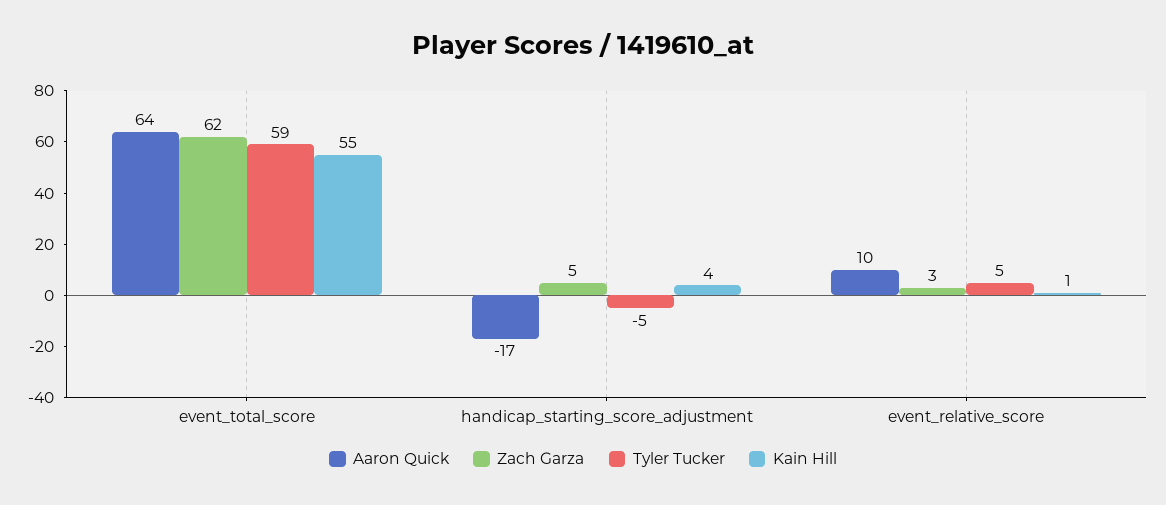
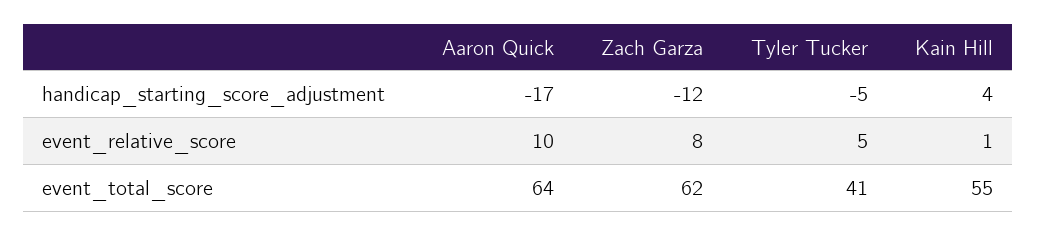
  {
    "Aaron Quick": {
      "event_total_score": 64,
      "handicap_starting_score_adjustment": -17,
      "event_relative_score": 10
    },
    "Zach Garza": {
      "event_total_score": 62,
-     "handicap_starting_score_adjustment": 5,
+     "handicap_starting_score_adjustment": -12,
-     "event_relative_score": 3
+     "event_relative_score": 8
    },
    "Tyler Tucker": {
-     "event_total_score": 59,
+     "event_total_score": 41,
      "handicap_starting_score_adjustment": -5,
      "event_relative_score": 5
    },
    "Kain Hill": {
      "event_total_score": 55,
      "handicap_starting_score_adjustment": 4,
      "event_relative_score": 1
    }
  }

